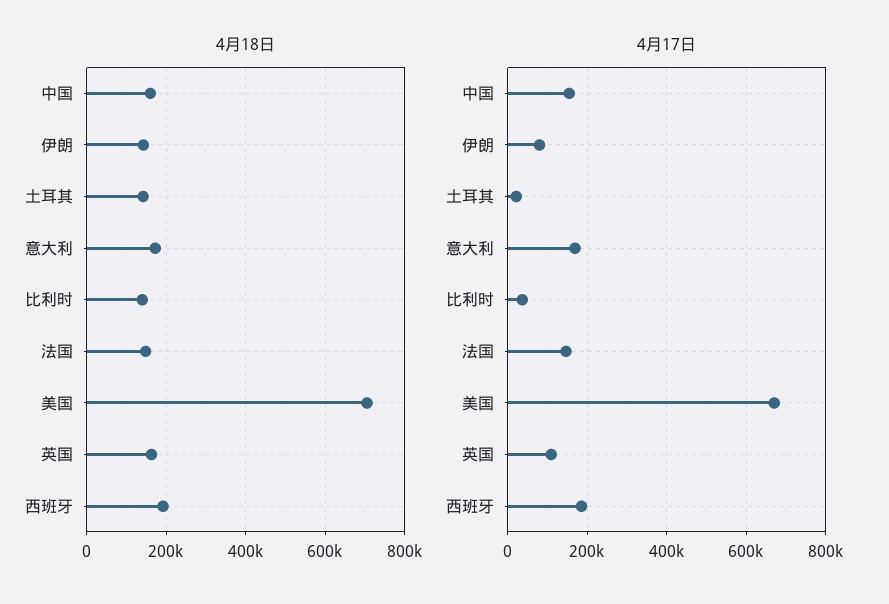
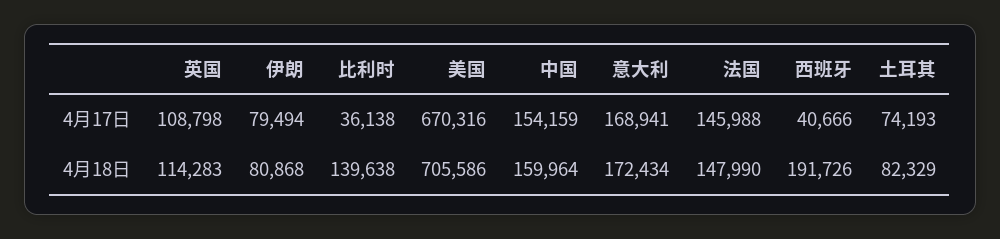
  {
    "4月18日": {
      "中国": 159964,
-     "伊朗": 140000,
+     "伊朗": 80868,
-     "土耳其": 140000,
+     "土耳其": 82329,
      "意大利": 172434,
      "比利时": 139638,
      "法国": 147990,
      "美国": 705586,
-     "英国": 160000,
+     "英国": 114283,
      "西班牙": 191726
    },
    "4月17日": {
      "中国": 154159,
      "伊朗": 79494,
-     "土耳其": 20000,
+     "土耳其": 74193,
      "意大利": 168941,
      "比利时": 36138,
      "法国": 145988,
      "美国": 670316,
      "英国": 108798,
-     "西班牙": 180000
+     "西班牙": 40666
    }
  }

